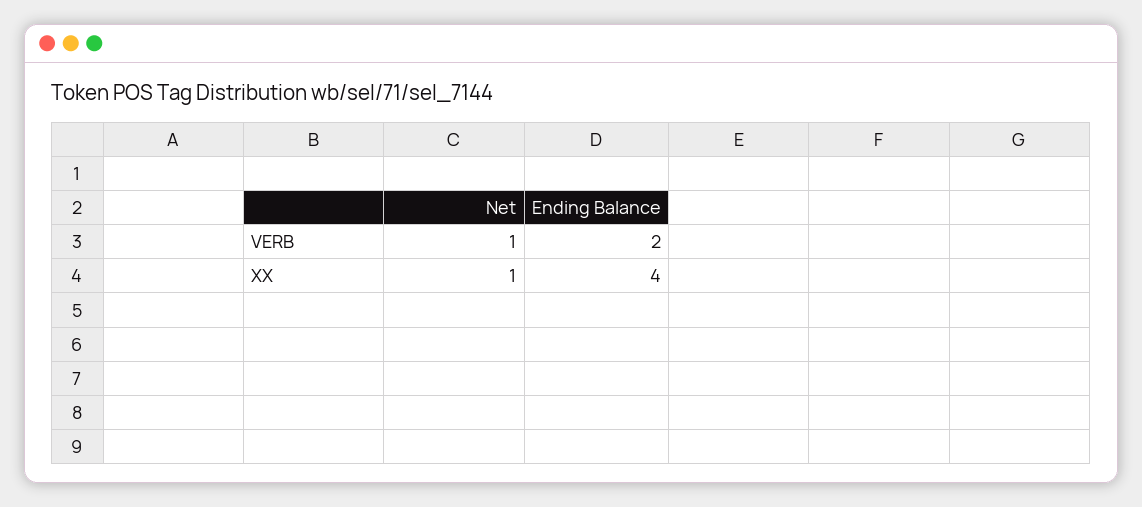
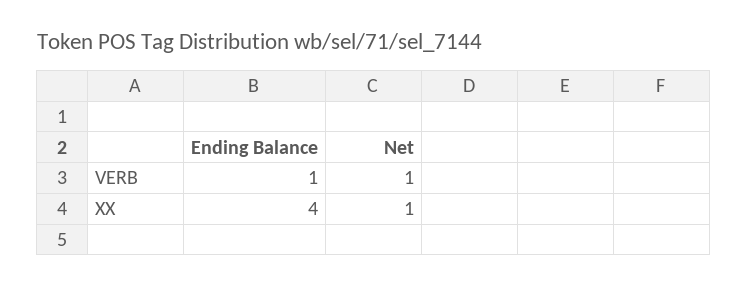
  {
    "Net": {
      "VERB": 1,
      "XX": 1
    },
    "Ending Balance": {
-     "VERB": 2,
+     "VERB": 1,
      "XX": 4
    }
  }

